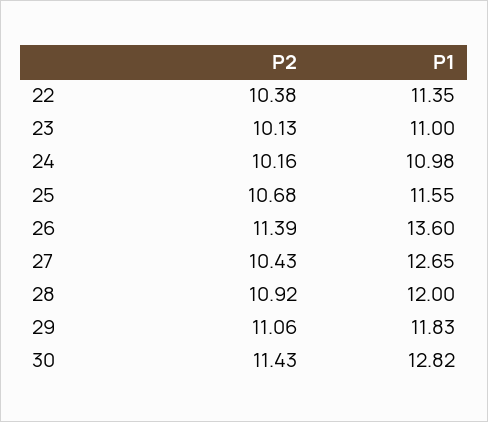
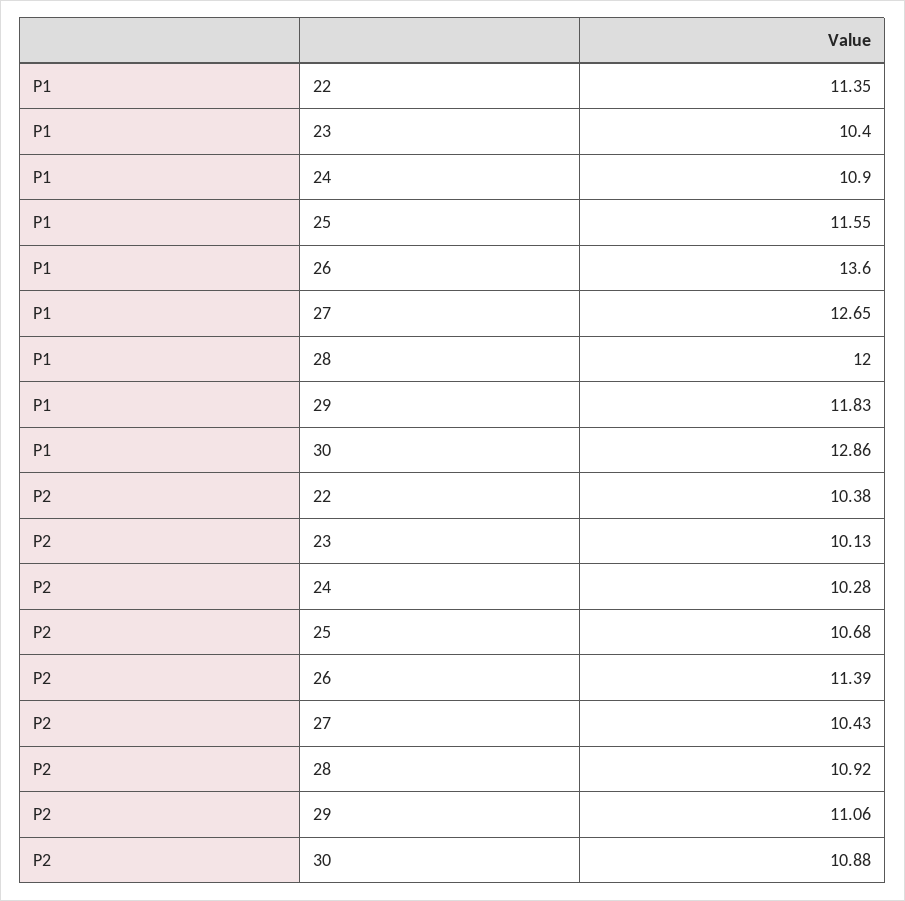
  {
    "P2": {
      "22": 10.38,
      "23": 10.13,
-     "24": 10.16,
+     "24": 10.28,
      "25": 10.68,
      "26": 11.39,
      "27": 10.43,
      "28": 10.92,
      "29": 11.06,
-     "30": 11.43
+     "30": 10.88
    },
    "P1": {
      "22": 11.35,
-     "23": 11,
+     "23": 10.4,
-     "24": 10.98,
+     "24": 10.9,
      "25": 11.55,
      "26": 13.6,
      "27": 12.65,
      "28": 12,
      "29": 11.83,
-     "30": 12.82
+     "30": 12.86
    }
  }

